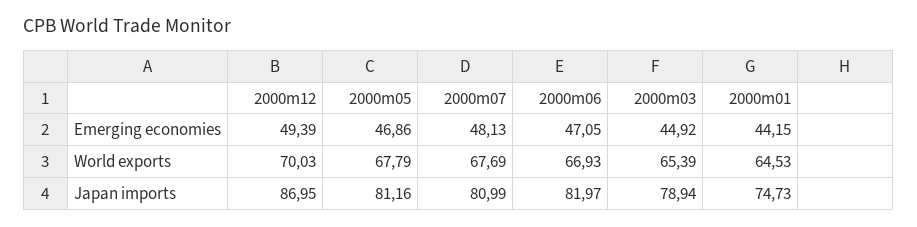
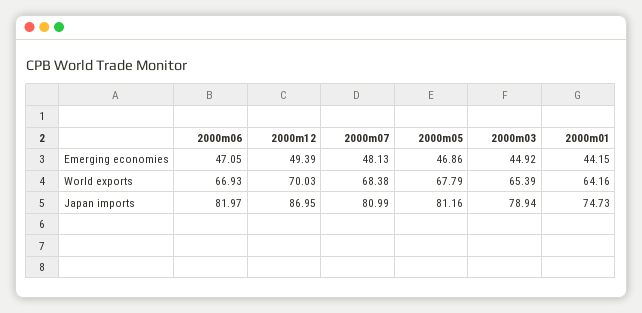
  {
    "2000m12": {
      "Emerging economies": 49.39,
      "World exports": 70.03,
      "Japan imports": 86.95
    },
    "2000m05": {
      "Emerging economies": 46.86,
      "World exports": 67.79,
      "Japan imports": 81.16
    },
    "2000m07": {
      "Emerging economies": 48.13,
-     "World exports": 67.69,
+     "World exports": 68.38,
      "Japan imports": 80.99
    },
    "2000m06": {
      "Emerging economies": 47.05,
      "World exports": 66.93,
      "Japan imports": 81.97
    },
    "2000m03": {
      "Emerging economies": 44.92,
      "World exports": 65.39,
      "Japan imports": 78.94
    },
    "2000m01": {
      "Emerging economies": 44.15,
-     "World exports": 64.53,
+     "World exports": 64.16,
      "Japan imports": 74.73
    }
  }

